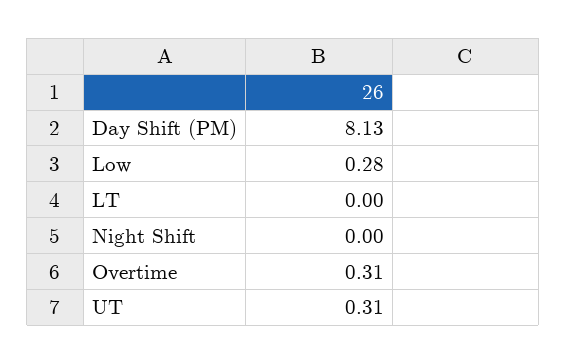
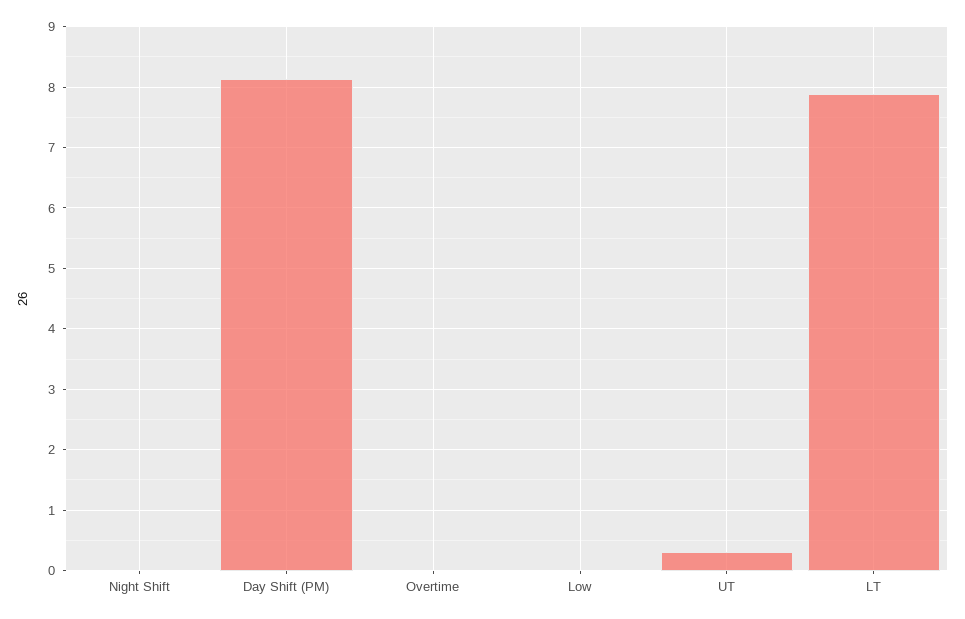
  {
    "Day Shift (PM)": 8.13,
-   "Low": 0.28,
+   "Low": 0,
-   "LT": 0,
+   "LT": 7.9,
    "Night Shift": 0,
-   "Overtime": 0.31,
+   "Overtime": 0,
    "UT": 0.31
  }

